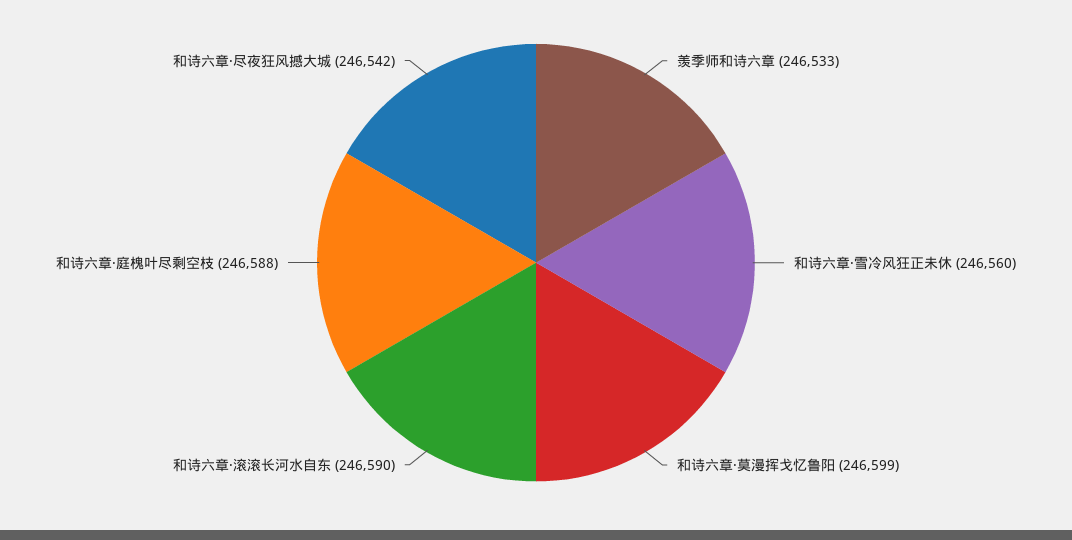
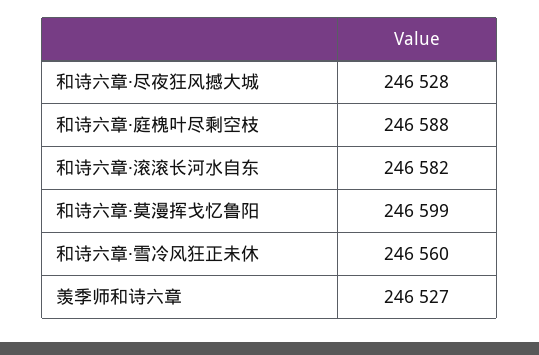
  {
-   "羡季师和诗六章": 246533,
+   "羡季师和诗六章": 246527,
    "和诗六章·雪冷风狂正未休": 246560,
    "和诗六章·莫漫挥戈忆鲁阳": 246599,
-   "和诗六章·滚滚长河水自东": 246590,
+   "和诗六章·滚滚长河水自东": 246582,
    "和诗六章·庭槐叶尽剩空枝": 246588,
-   "和诗六章·尽夜狂风撼大城": 246542
+   "和诗六章·尽夜狂风撼大城": 246528
  }

